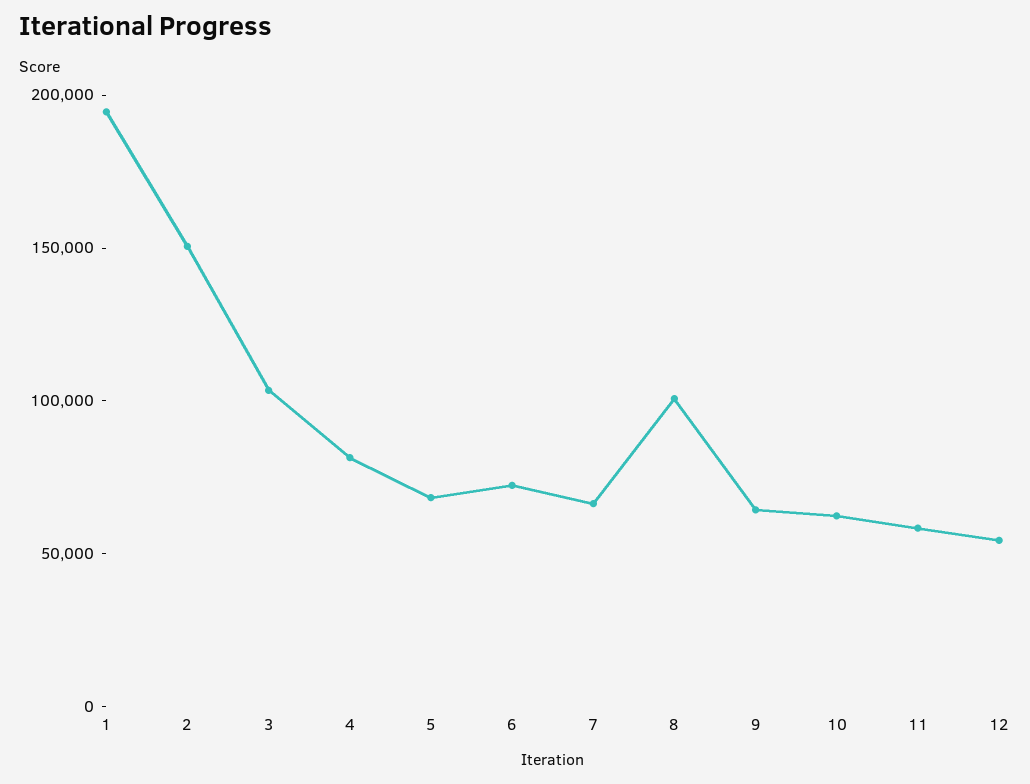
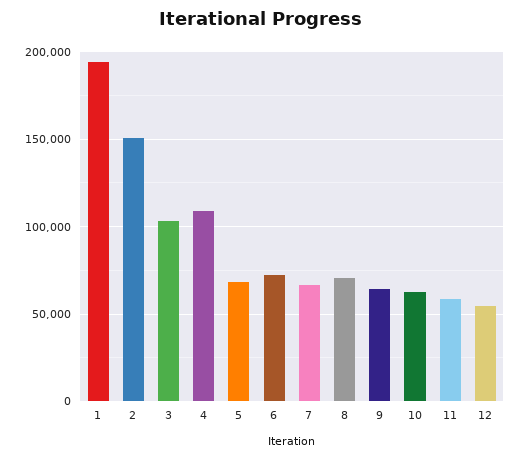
  {
    "1": 195000,
    "2": 150000,
    "3": 105000,
-   "4": 80000,
+   "4": 110000,
    "5": 70000,
    "6": 70000,
    "7": 65000,
-   "8": 100000,
+   "8": 70000,
    "9": 65000,
    "10": 60000,
    "11": 60000,
    "12": 55000
  }

